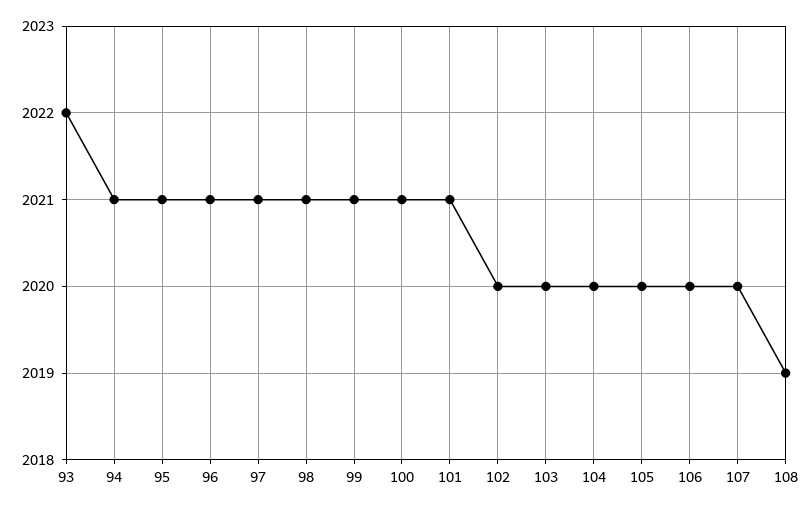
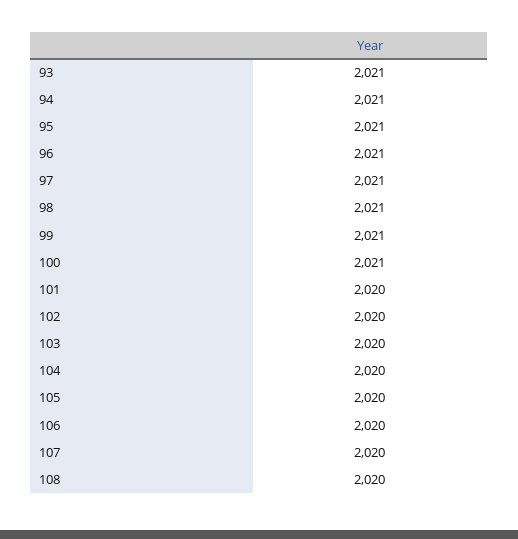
  {
-   "93": 2022,
+   "93": 2021,
    "94": 2021,
    "95": 2021,
    "96": 2021,
    "97": 2021,
    "98": 2021,
    "99": 2021,
    "100": 2021,
-   "101": 2021,
+   "101": 2020,
    "102": 2020,
    "103": 2020,
    "104": 2020,
    "105": 2020,
    "106": 2020,
    "107": 2020,
-   "108": 2019
+   "108": 2020
  }

